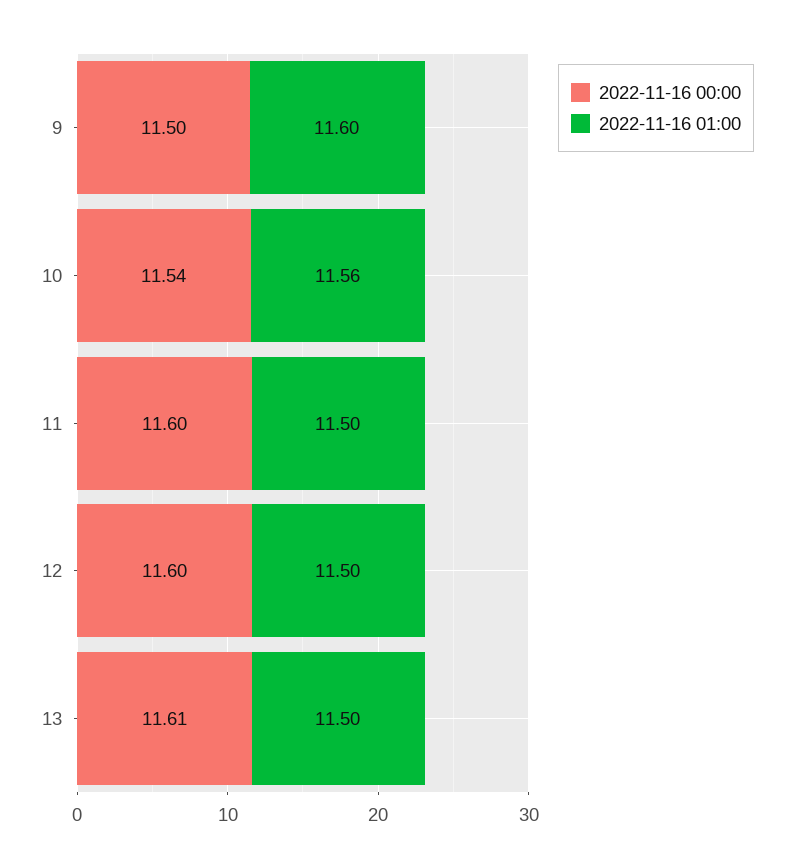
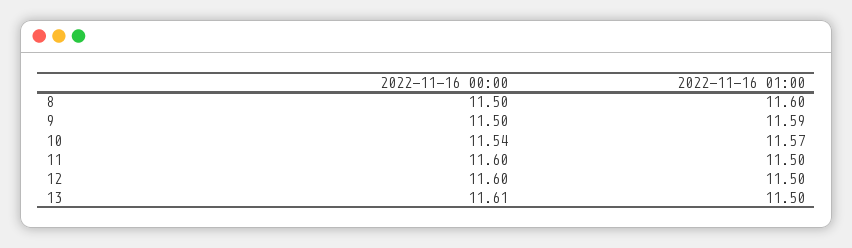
  {
    "2022-11-16 00:00": {
      "9": 11.5,
      "10": 11.54,
      "11": 11.6,
      "12": 11.6,
-     "13": 11.61
+     "13": 11.61,
+     "8": 11.5
    },
    "2022-11-16 01:00": {
-     "9": 11.6,
+     "9": 11.59,
-     "10": 11.56,
+     "10": 11.57,
      "11": 11.5,
      "12": 11.5,
-     "13": 11.5
+     "13": 11.5,
+     "8": 11.6
    }
  }

